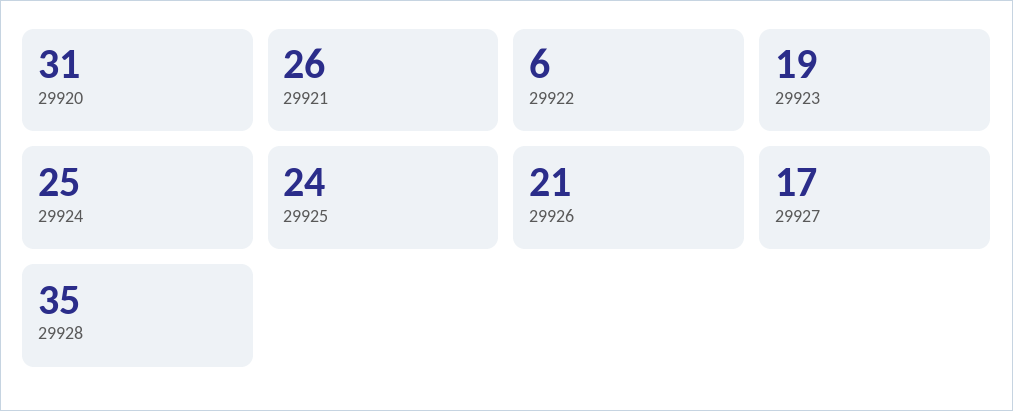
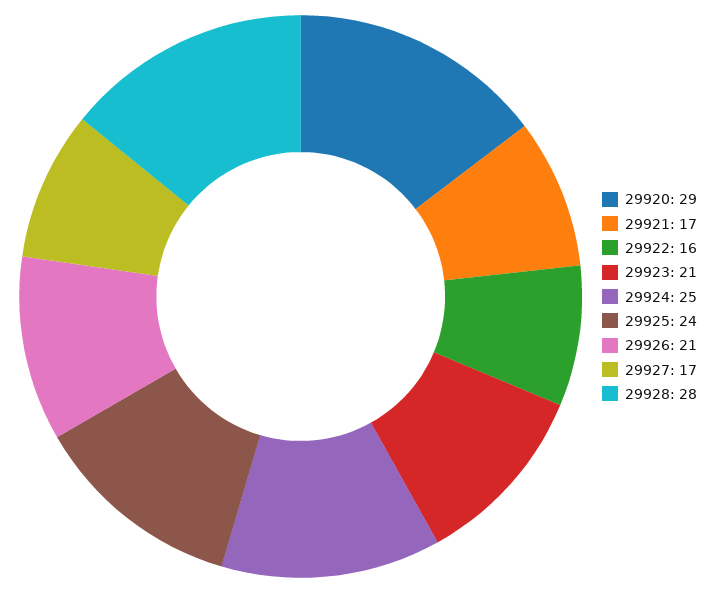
  {
-   "29920": 31,
+   "29920": 29,
-   "29921": 26,
+   "29921": 17,
-   "29922": 6,
+   "29922": 16,
-   "29923": 19,
+   "29923": 21,
    "29924": 25,
    "29925": 24,
    "29926": 21,
    "29927": 17,
-   "29928": 35
+   "29928": 28
  }

